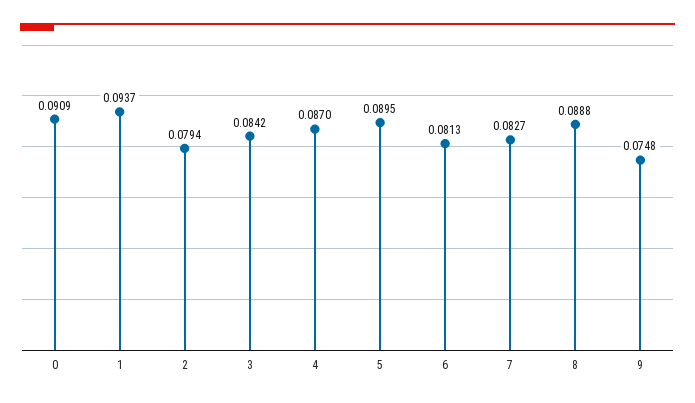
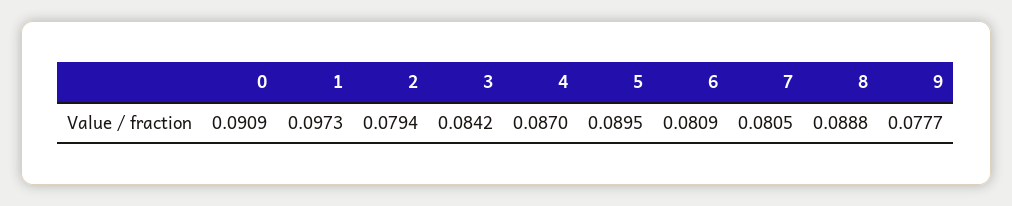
  {
    "0": 0.0909,
-   "1": 0.0937,
+   "1": 0.0973,
    "2": 0.0794,
    "3": 0.0842,
    "4": 0.087,
    "5": 0.0895,
-   "6": 0.0813,
+   "6": 0.0809,
-   "7": 0.0827,
+   "7": 0.0805,
    "8": 0.0888,
-   "9": 0.0748
+   "9": 0.0777
  }

